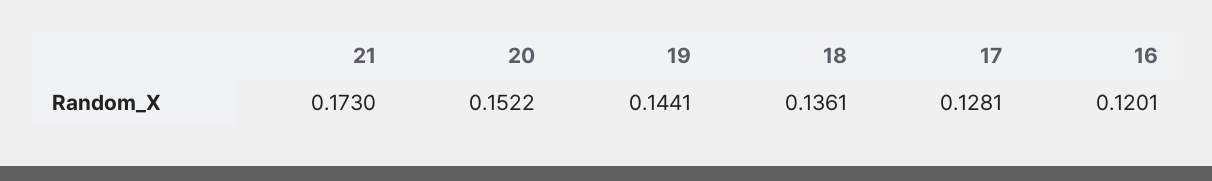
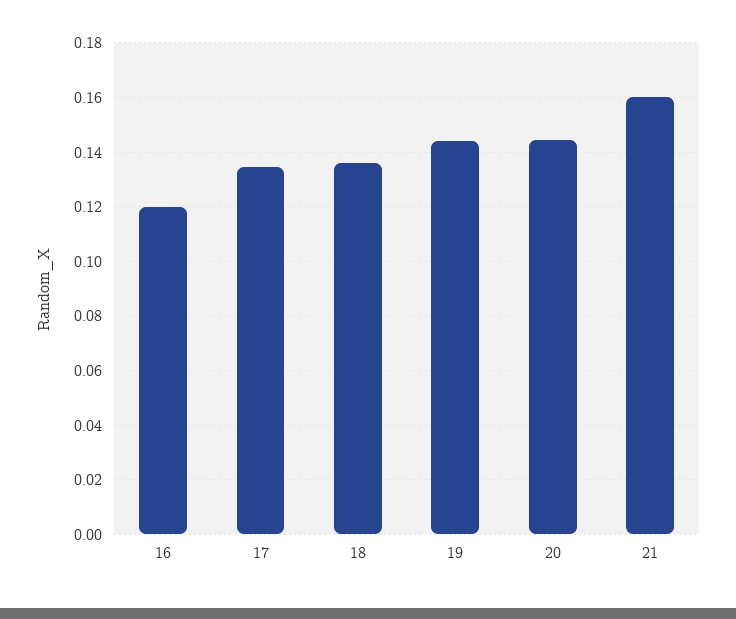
  {
-   "21": 0.173,
+   "21": 0.16,
-   "20": 0.1522,
+   "20": 0.145,
    "19": 0.1441,
    "18": 0.1361,
-   "17": 0.1281,
+   "17": 0.135,
    "16": 0.1201
  }

